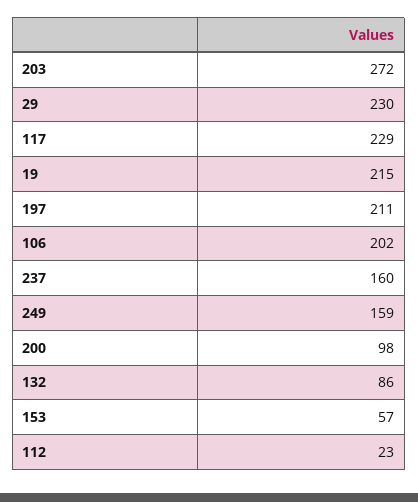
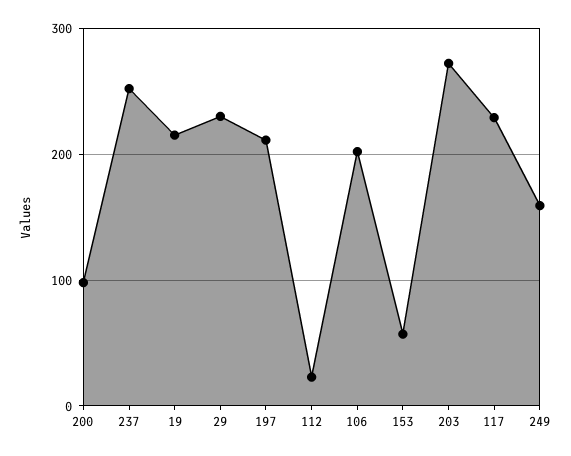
  {
    "203": 272,
    "29": 230,
    "117": 229,
    "19": 215,
    "197": 211,
    "106": 202,
-   "237": 160,
+   "237": 250,
    "249": 159,
    "200": 98,
-   "132": 86,
    "153": 57,
    "112": 23
  }

